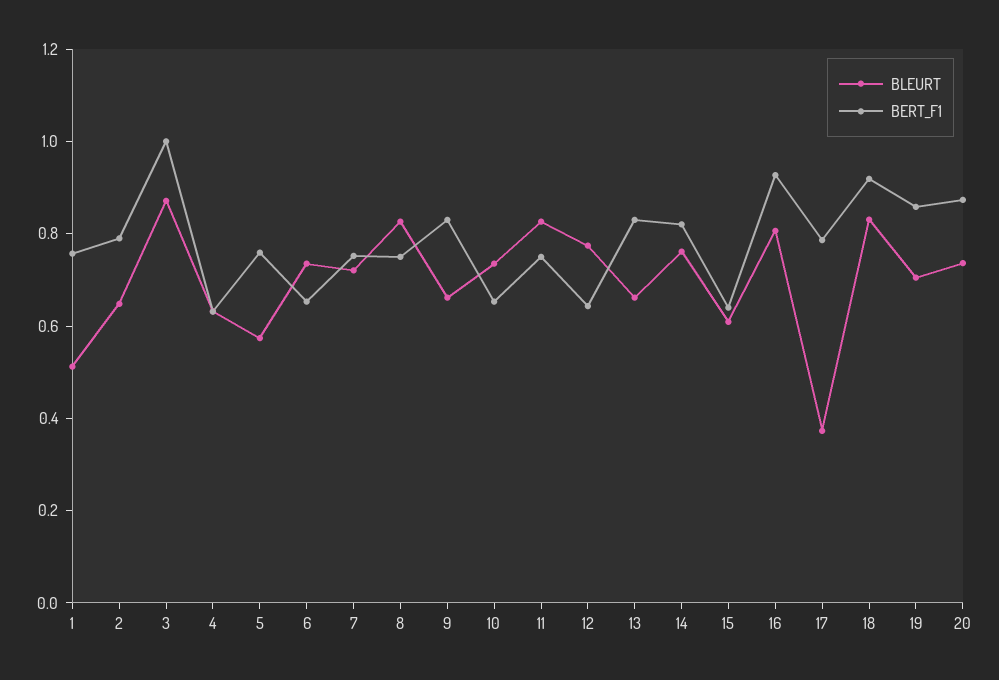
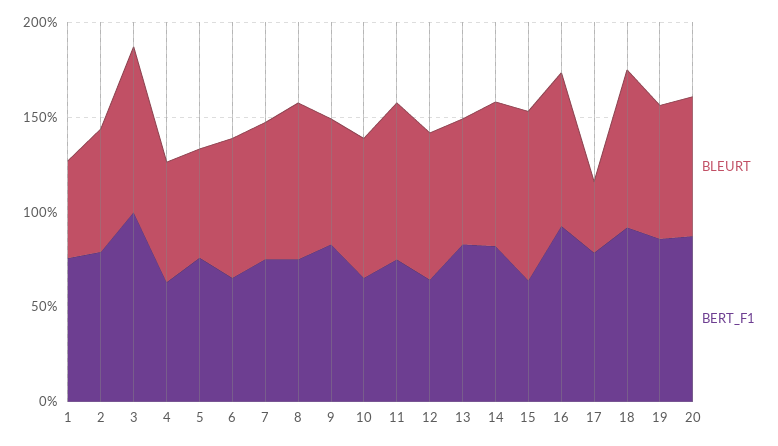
  {
    "BLEURT": {
      "1": 0.5,
      "2": 0.65,
      "3": 0.85,
      "4": 0.65,
      "5": 0.55,
      "6": 0.75,
      "7": 0.7,
      "8": 0.85,
      "9": 0.65,
      "10": 0.75,
      "11": 0.85,
      "12": 0.75,
      "13": 0.65,
      "14": 0.75,
-     "15": 0.6,
+     "15": 0.9,
      "16": 0.8,
      "17": 0.35,
      "18": 0.85,
      "19": 0.7,
      "20": 0.75
    },
    "BERT_F1": {
      "1": 0.75,
      "2": 0.8,
      "3": 1,
      "4": 0.65,
      "5": 0.75,
      "6": 0.65,
      "7": 0.75,
      "8": 0.75,
      "9": 0.85,
      "10": 0.65,
      "11": 0.75,
      "12": 0.65,
      "13": 0.85,
      "14": 0.8,
      "15": 0.65,
      "16": 0.95,
      "17": 0.8,
      "18": 0.9,
      "19": 0.85,
      "20": 0.85
    }
  }

